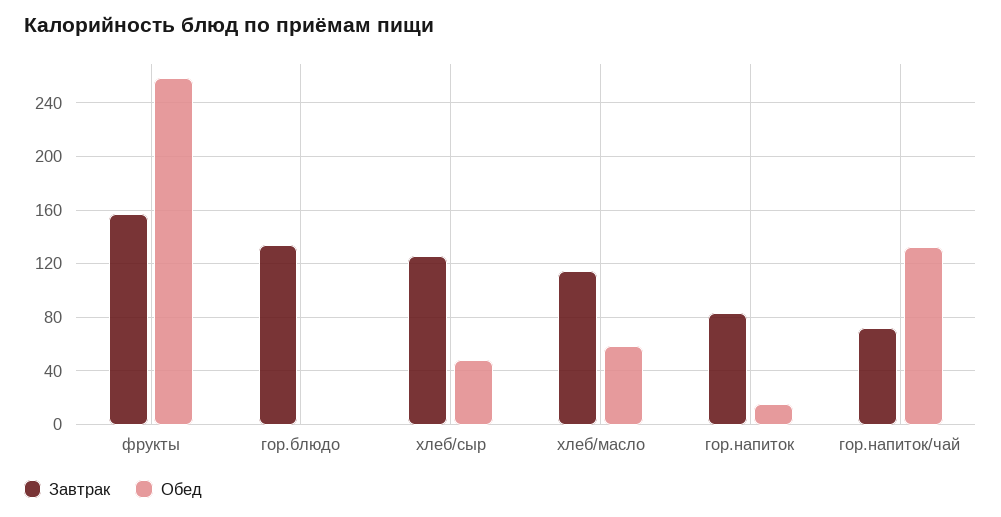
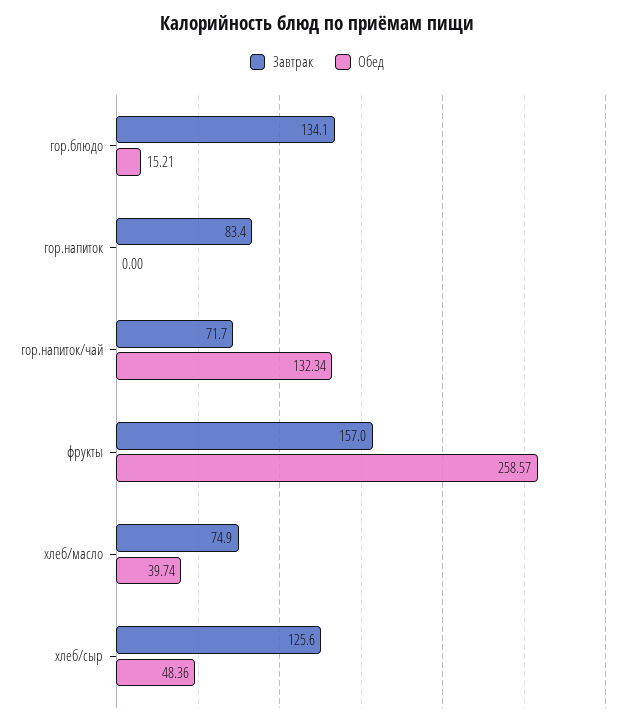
  {
    "Завтрак": {
      "фрукты": 157,
      "гор.блюдо": 134.1,
      "хлеб/сыр": 125.6,
-     "хлеб/масло": 115,
+     "хлеб/масло": 74.9,
      "гор.напиток": 83.4,
      "гор.напиток/чай": 71.7
    },
    "Обед": {
      "фрукты": 258.57,
-     "гор.блюдо": 0,
+     "гор.блюдо": 15.21,
      "хлеб/сыр": 48.36,
-     "хлеб/масло": 60,
+     "хлеб/масло": 39.74,
-     "гор.напиток": 15,
+     "гор.напиток": 0,
      "гор.напиток/чай": 132.34
    }
  }

